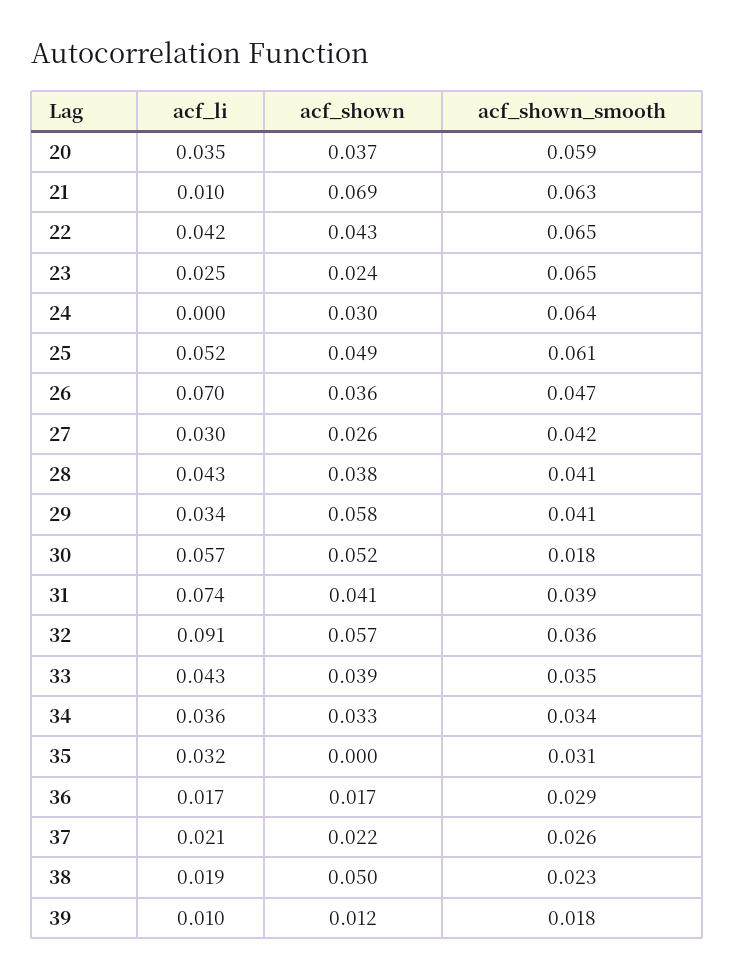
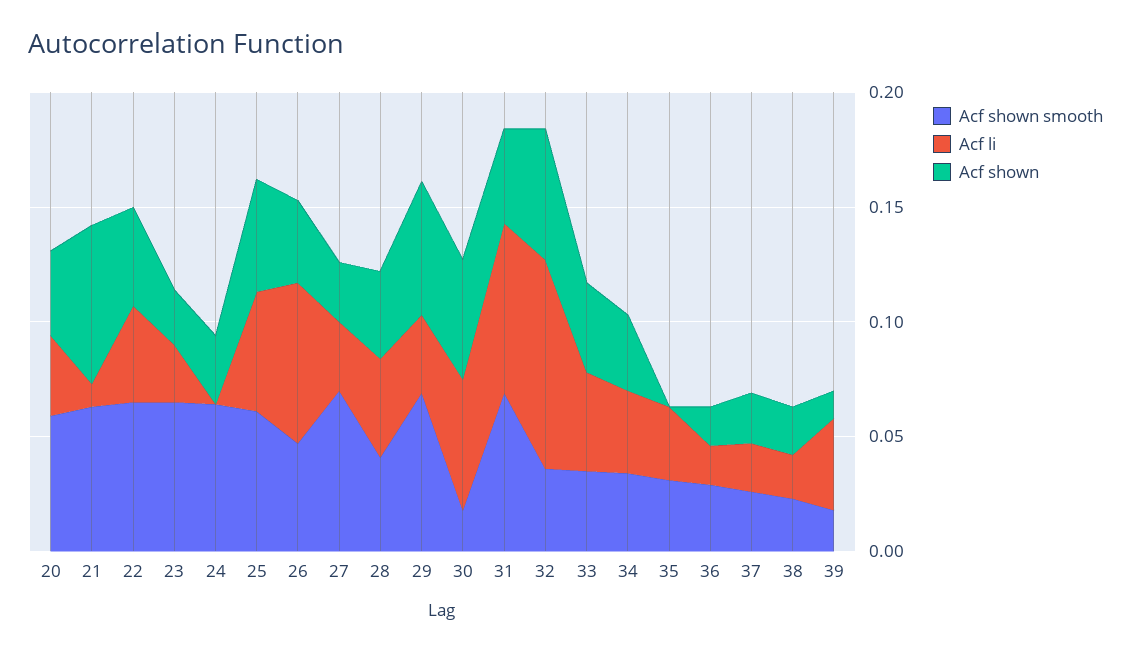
  {
    "acf_li": {
      "20": 0.035,
      "21": 0.01,
      "22": 0.042,
      "23": 0.025,
      "24": 0,
      "25": 0.052,
      "26": 0.07,
      "27": 0.03,
      "28": 0.043,
      "29": 0.034,
      "30": 0.057,
      "31": 0.074,
      "32": 0.091,
      "33": 0.043,
      "34": 0.036,
      "35": 0.032,
      "36": 0.017,
      "37": 0.021,
      "38": 0.019,
-     "39": 0.01
+     "39": 0.04
    },
    "acf_shown": {
      "20": 0.037,
      "21": 0.069,
      "22": 0.043,
      "23": 0.024,
      "24": 0.03,
      "25": 0.049,
      "26": 0.036,
      "27": 0.026,
      "28": 0.038,
      "29": 0.058,
      "30": 0.052,
      "31": 0.041,
      "32": 0.057,
      "33": 0.039,
      "34": 0.033,
      "35": 0,
      "36": 0.017,
      "37": 0.022,
-     "38": 0.05,
+     "38": 0.02,
      "39": 0.012
    },
    "acf_shown_smooth": {
      "20": 0.059,
      "21": 0.063,
      "22": 0.065,
      "23": 0.065,
      "24": 0.064,
      "25": 0.061,
      "26": 0.047,
-     "27": 0.042,
+     "27": 0.07,
      "28": 0.041,
-     "29": 0.041,
+     "29": 0.07,
      "30": 0.018,
-     "31": 0.039,
+     "31": 0.07,
      "32": 0.036,
      "33": 0.035,
      "34": 0.034,
      "35": 0.031,
      "36": 0.029,
      "37": 0.026,
      "38": 0.023,
      "39": 0.018
    }
  }

